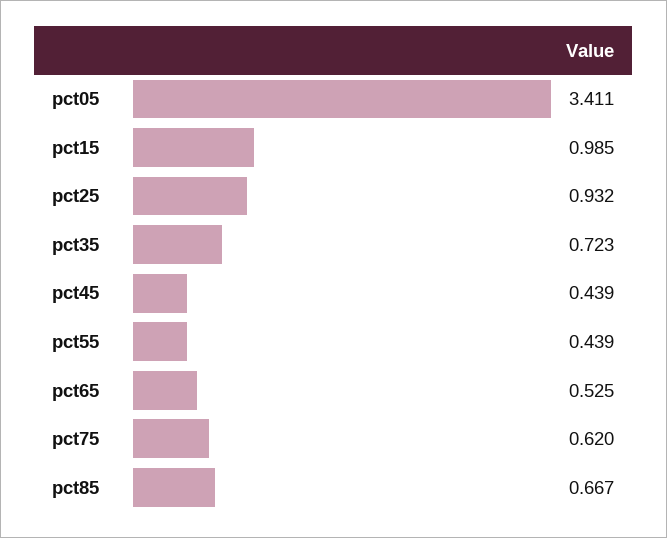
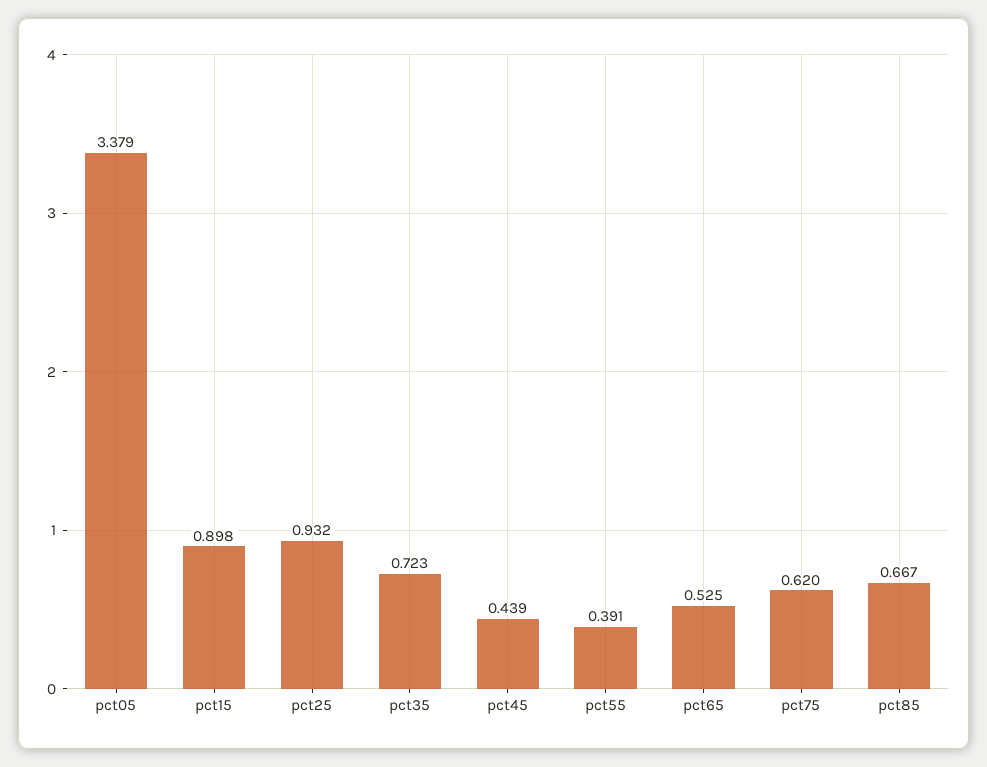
  {
-   "pct05": 3.411,
+   "pct05": 3.379,
-   "pct15": 0.985,
+   "pct15": 0.898,
    "pct25": 0.932,
    "pct35": 0.723,
    "pct45": 0.439,
-   "pct55": 0.439,
+   "pct55": 0.391,
    "pct65": 0.525,
    "pct75": 0.62,
    "pct85": 0.667
  }

